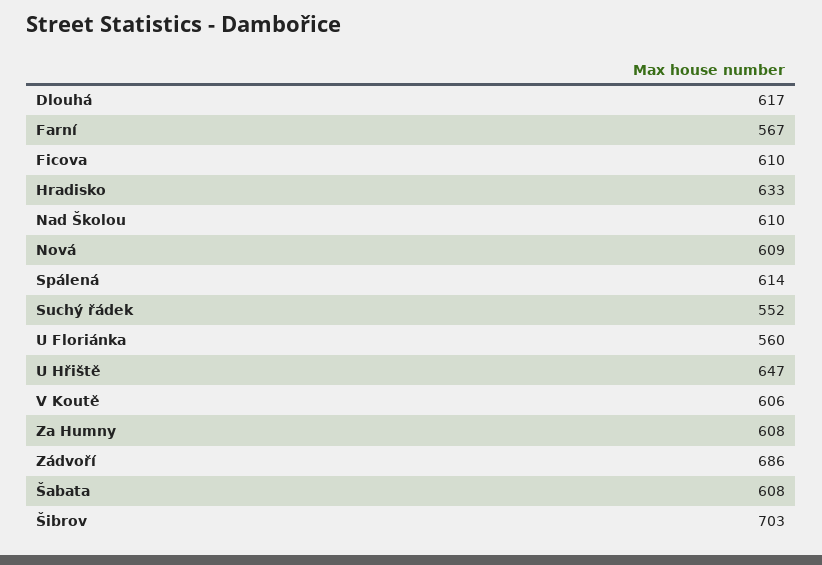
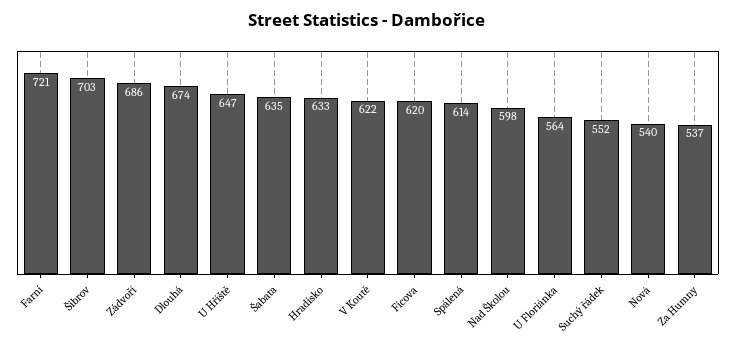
  {
-   "Dlouhá": 617,
+   "Dlouhá": 674,
-   "Farní": 567,
+   "Farní": 721,
-   "Ficova": 610,
+   "Ficova": 620,
    "Hradisko": 633,
-   "Nad Školou": 610,
+   "Nad Školou": 598,
-   "Nová": 609,
+   "Nová": 540,
    "Spálená": 614,
    "Suchý řádek": 552,
-   "U Floriánka": 560,
+   "U Floriánka": 564,
    "U Hřiště": 647,
-   "V Koutě": 606,
+   "V Koutě": 622,
-   "Za Humny": 608,
+   "Za Humny": 537,
    "Zádvoří": 686,
-   "Šabata": 608,
+   "Šabata": 635,
    "Šibrov": 703
  }

